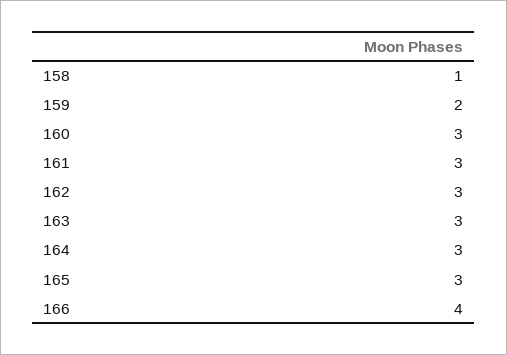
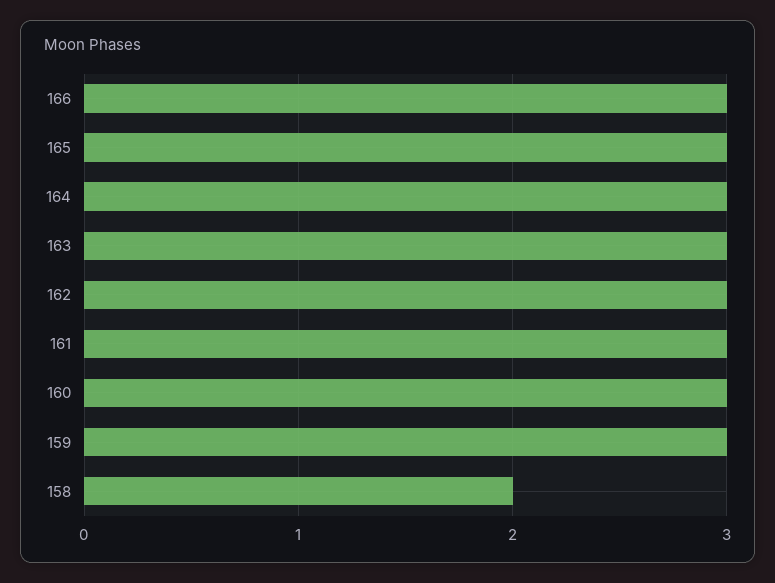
  {
-   "158": 1,
+   "158": 2,
-   "159": 2,
+   "159": 3,
    "160": 3,
    "161": 3,
    "162": 3,
    "163": 3,
    "164": 3,
    "165": 3,
-   "166": 4
+   "166": 3
  }

